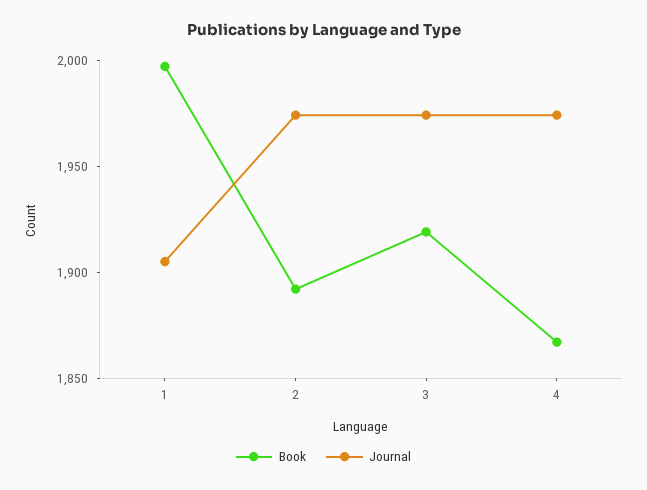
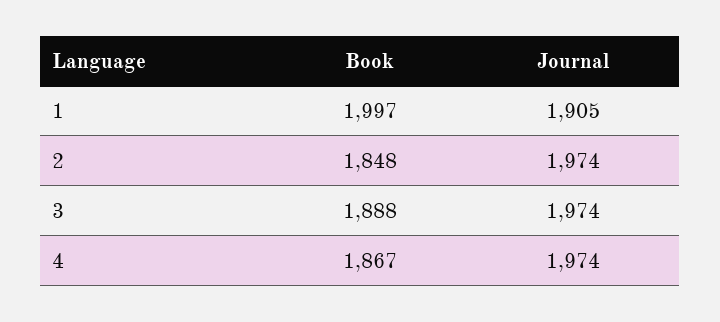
  {
    "Book": {
      "1": 1997,
-     "2": 1890,
+     "2": 1848,
-     "3": 1920,
+     "3": 1888,
      "4": 1867
    },
    "Journal": {
      "1": 1905,
      "2": 1974,
      "3": 1974,
      "4": 1974
    }
  }

